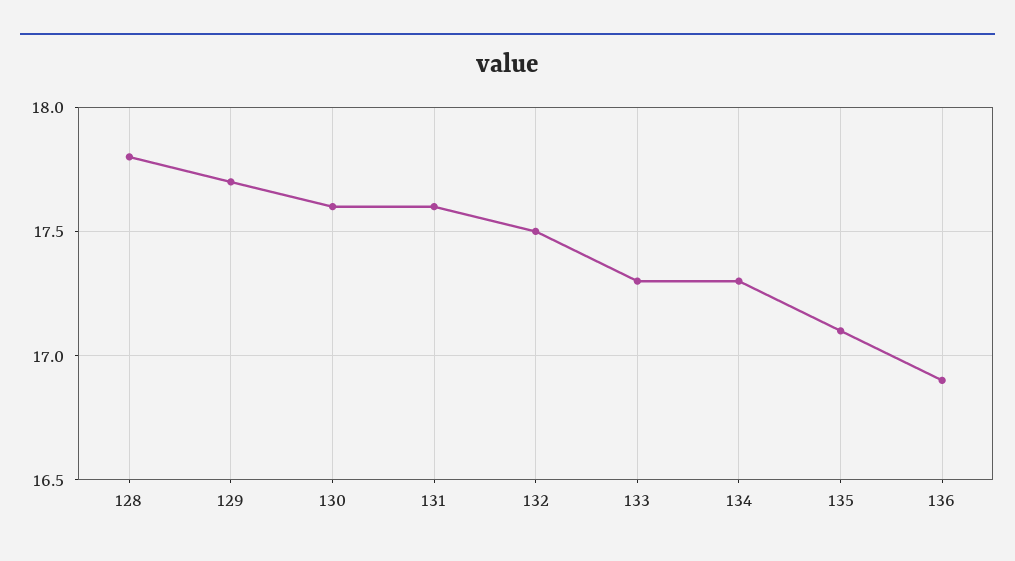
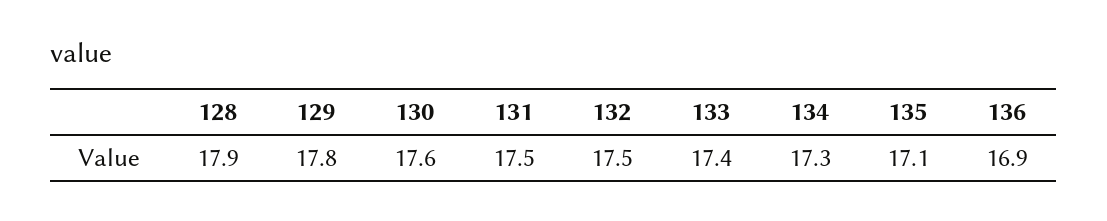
  {
-   "128": 17.8,
+   "128": 17.9,
-   "129": 17.7,
+   "129": 17.8,
    "130": 17.6,
-   "131": 17.6,
+   "131": 17.5,
    "132": 17.5,
-   "133": 17.3,
+   "133": 17.4,
    "134": 17.3,
    "135": 17.1,
    "136": 16.9
  }

